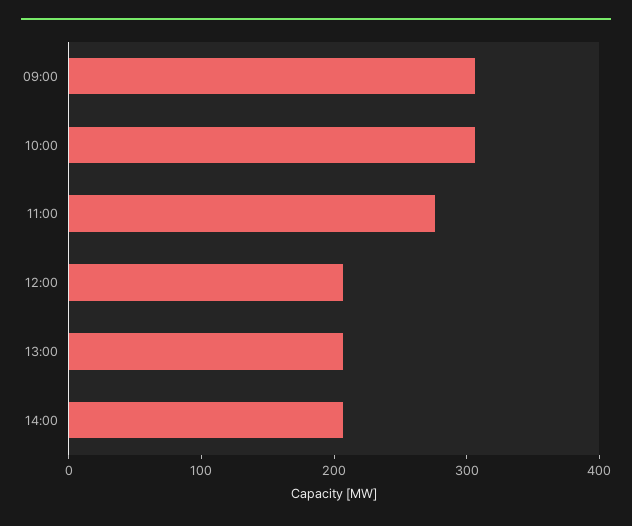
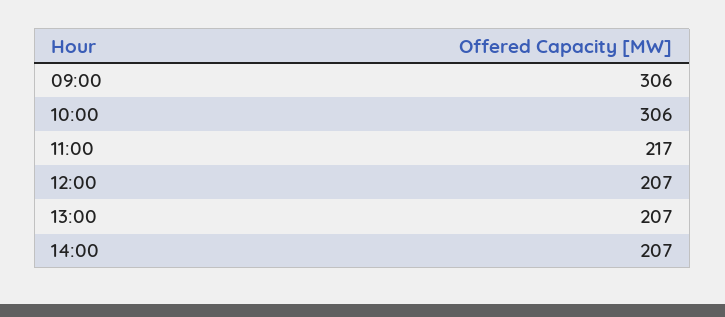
  {
    "09:00": 306,
    "10:00": 306,
-   "11:00": 280,
+   "11:00": 217,
    "12:00": 207,
    "13:00": 207,
    "14:00": 207
  }

